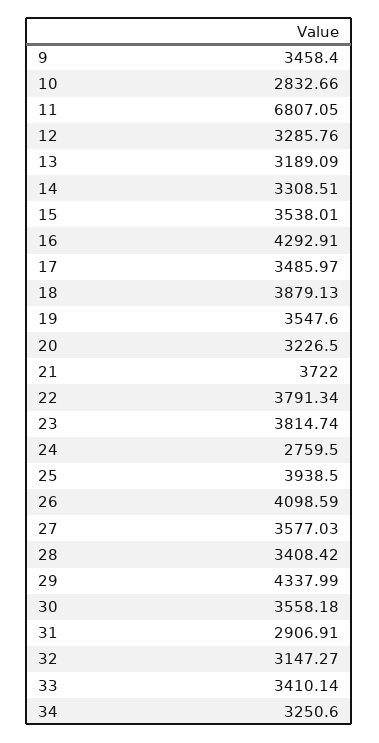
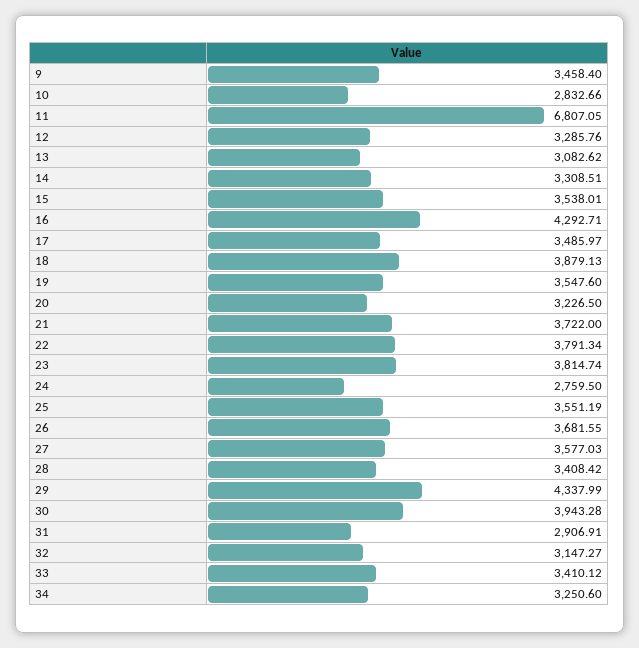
  {
    "9": 3458.4,
    "10": 2832.66,
    "11": 6807.05,
    "12": 3285.76,
-   "13": 3189.09,
+   "13": 3082.62,
    "14": 3308.51,
    "15": 3538.01,
-   "16": 4292.91,
+   "16": 4292.71,
    "17": 3485.97,
    "18": 3879.13,
    "19": 3547.6,
    "20": 3226.5,
    "21": 3722,
    "22": 3791.34,
    "23": 3814.74,
    "24": 2759.5,
-   "25": 3938.5,
+   "25": 3551.19,
-   "26": 4098.59,
+   "26": 3681.55,
    "27": 3577.03,
    "28": 3408.42,
    "29": 4337.99,
-   "30": 3558.18,
+   "30": 3943.28,
    "31": 2906.91,
    "32": 3147.27,
-   "33": 3410.14,
+   "33": 3410.12,
    "34": 3250.6
  }

